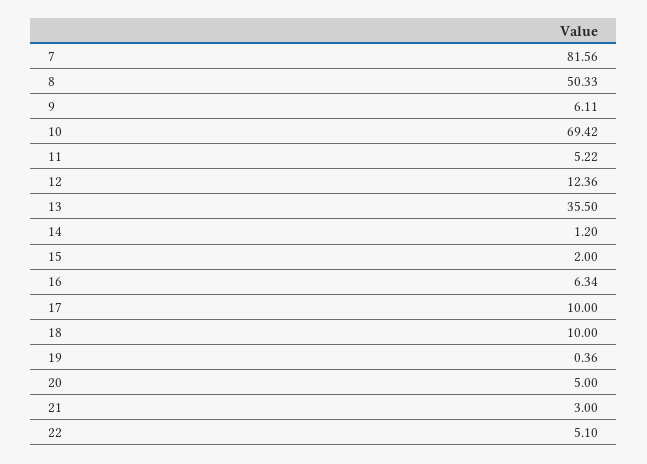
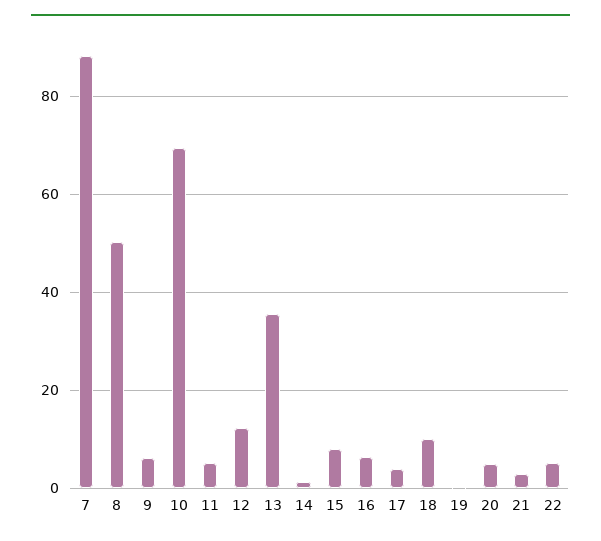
  {
-   "7": 81.56,
+   "7": 88,
    "8": 50.33,
    "9": 6.11,
    "10": 69.42,
    "11": 5.22,
    "12": 12.36,
    "13": 35.5,
    "14": 1.2,
-   "15": 2,
+   "15": 8,
    "16": 6.34,
-   "17": 10,
+   "17": 4,
    "18": 10,
    "19": 0.36,
    "20": 5,
    "21": 3,
    "22": 5.1
  }

